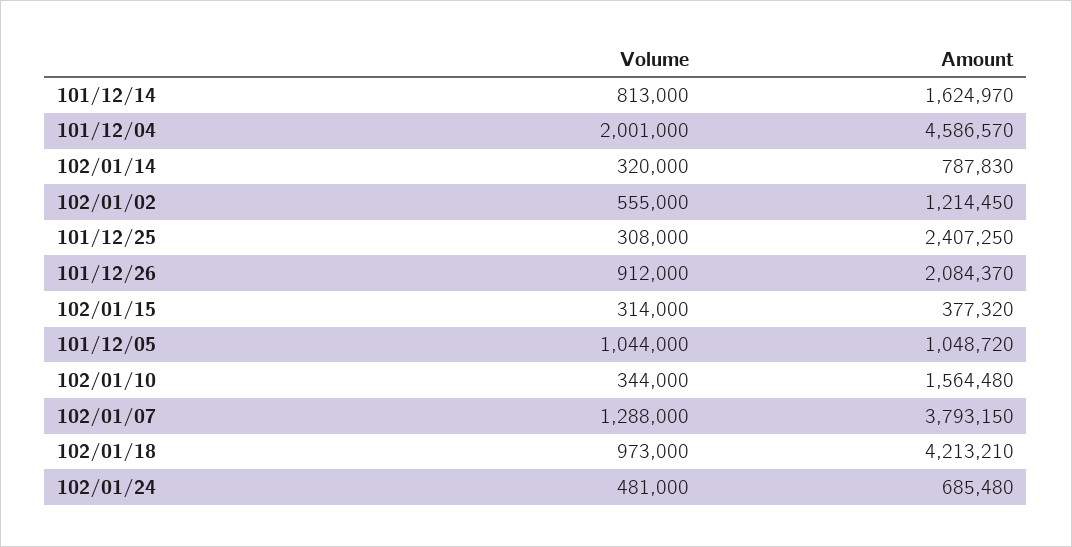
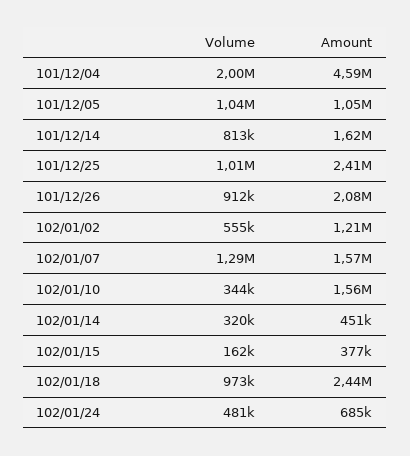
  {
    "Volume": {
      "101/12/14": 813000,
      "101/12/04": 2001000,
      "102/01/14": 320000,
      "102/01/02": 555000,
-     "101/12/25": 308000,
+     "101/12/25": 1010000,
      "101/12/26": 912000,
-     "102/01/15": 314000,
+     "102/01/15": 162000,
      "101/12/05": 1044000,
      "102/01/10": 344000,
      "102/01/07": 1288000,
      "102/01/18": 973000,
      "102/01/24": 481000
    },
    "Amount": {
      "101/12/14": 1624970,
      "101/12/04": 4586570,
-     "102/01/14": 787830,
+     "102/01/14": 451000,
      "102/01/02": 1214450,
      "101/12/25": 2407250,
      "101/12/26": 2084370,
      "102/01/15": 377320,
      "101/12/05": 1048720,
      "102/01/10": 1564480,
-     "102/01/07": 3793150,
+     "102/01/07": 1570000,
-     "102/01/18": 4213210,
+     "102/01/18": 2440000,
      "102/01/24": 685480
    }
  }

